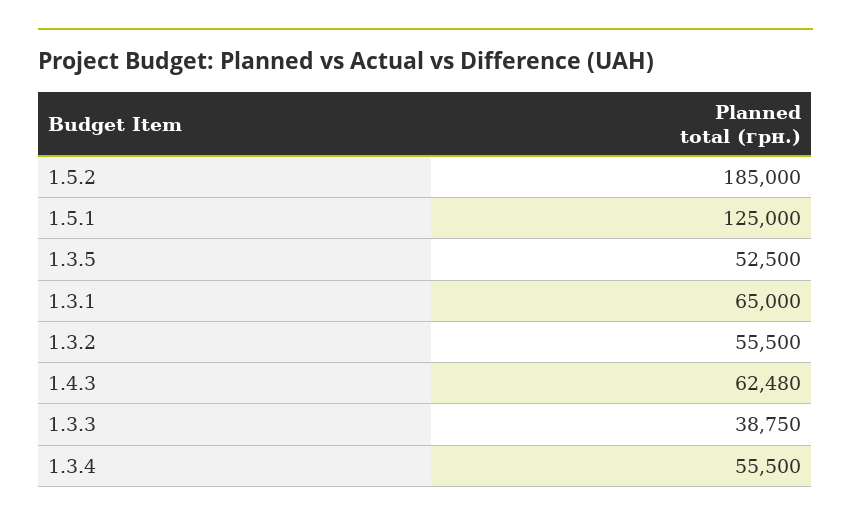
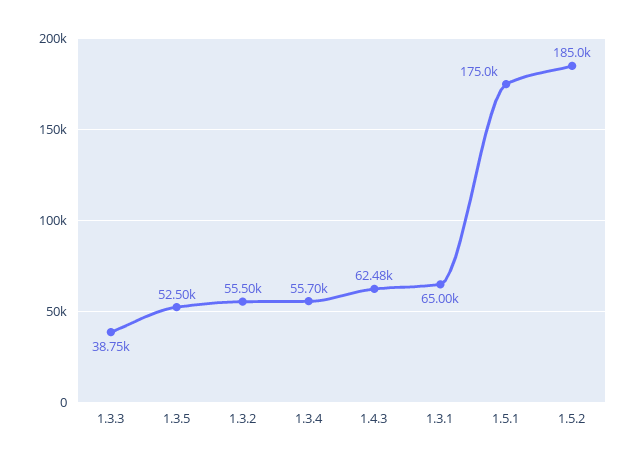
  {
    "1.5.2": 185000,
-   "1.5.1": 125000,
+   "1.5.1": 175000,
    "1.3.5": 52500,
    "1.3.1": 65000,
    "1.3.2": 55500,
    "1.4.3": 62480,
    "1.3.3": 38750,
-   "1.3.4": 55500
+   "1.3.4": 55700
  }

